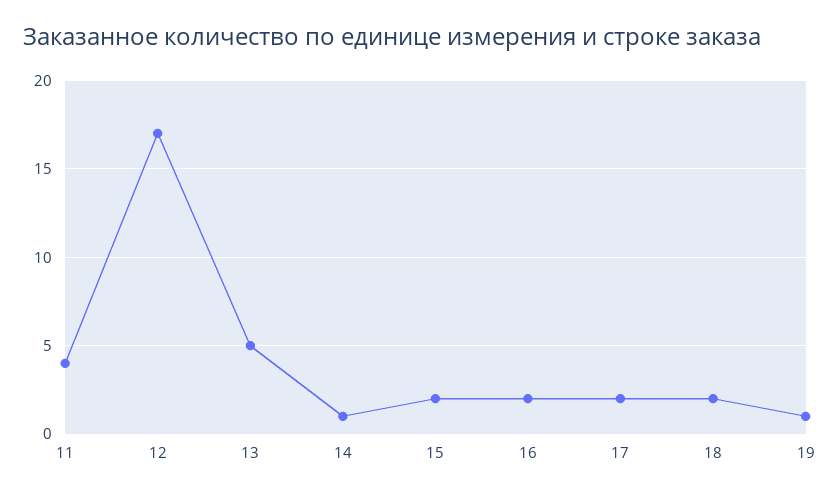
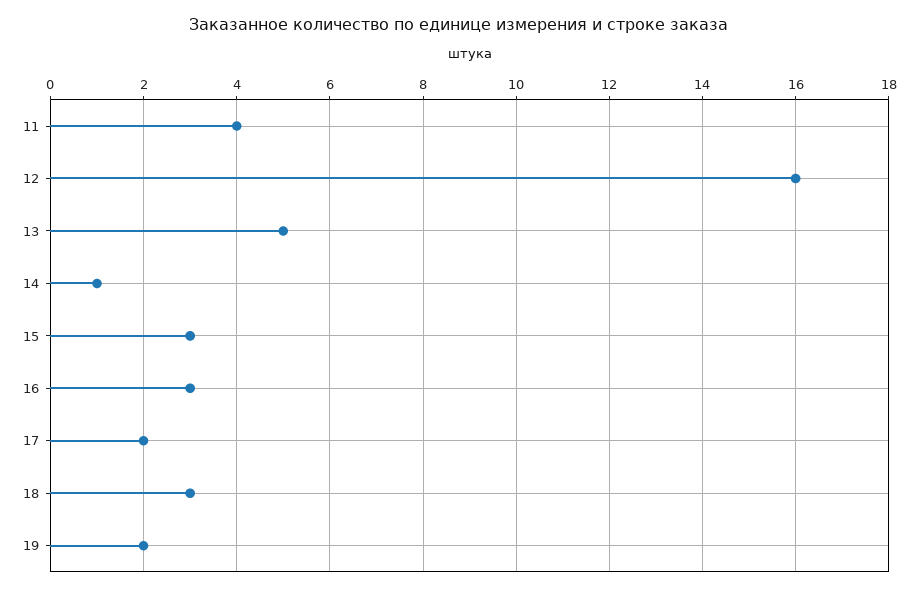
  {
    "11": 4,
-   "12": 17,
+   "12": 16,
    "13": 5,
    "14": 1,
-   "15": 2,
+   "15": 3,
-   "16": 2,
+   "16": 3,
    "17": 2,
-   "18": 2,
+   "18": 3,
-   "19": 1
+   "19": 2
  }

